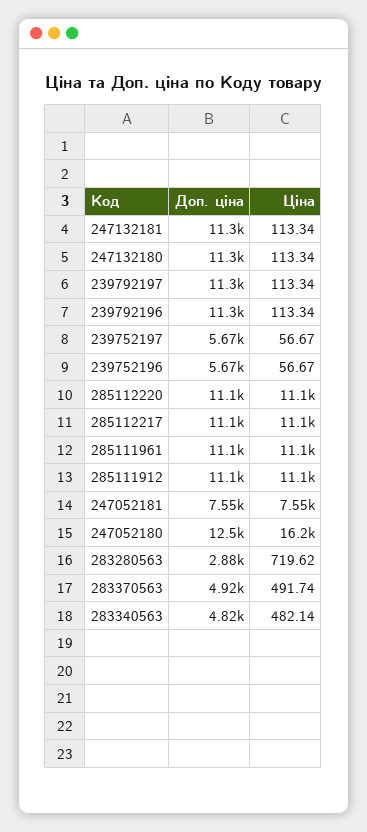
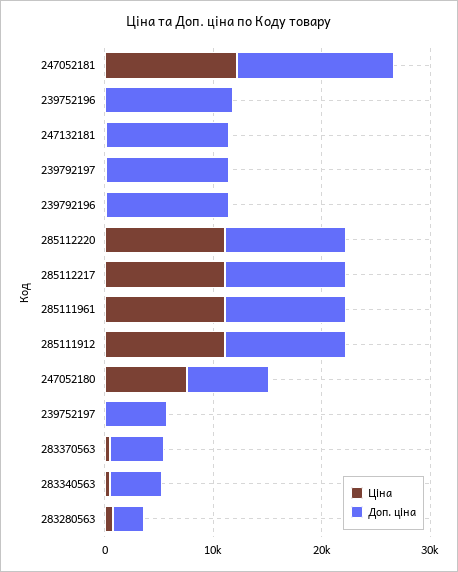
  {
    "Доп. ціна": {
      "247132181": 11300,
-     "247132180": 11300,
      "239792197": 11300,
      "239792196": 11300,
      "239752197": 5670,
-     "239752196": 5670,
+     "239752196": 12000,
      "285112220": 11100,
      "285112217": 11100,
      "285111961": 11100,
      "285111912": 11100,
-     "247052181": 7550,
+     "247052181": 14000,
-     "247052180": 12500,
+     "247052180": 8000,
      "283280563": 2880,
      "283370563": 4920,
      "283340563": 4820
    },
    "Ціна": {
      "247132181": 113.34,
-     "247132180": 113.34,
      "239792197": 113.34,
      "239792196": 113.34,
      "239752197": 56.67,
      "239752196": 56.67,
      "285112220": 11100,
      "285112217": 11100,
      "285111961": 11100,
      "285111912": 11100,
-     "247052181": 7550,
+     "247052181": 12000,
-     "247052180": 16200,
+     "247052180": 8000,
      "283280563": 719.62,
      "283370563": 491.74,
      "283340563": 482.14
    }
  }

